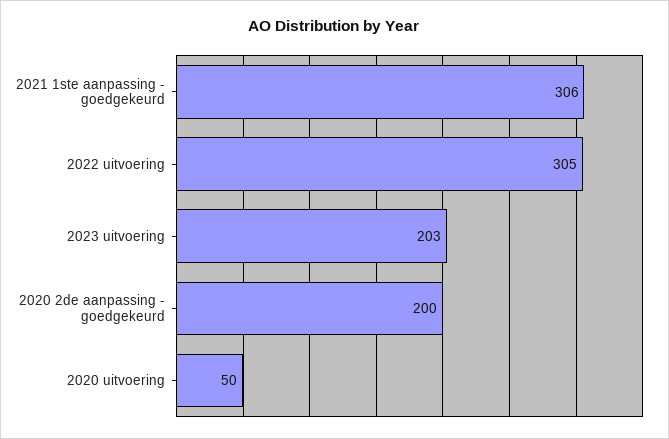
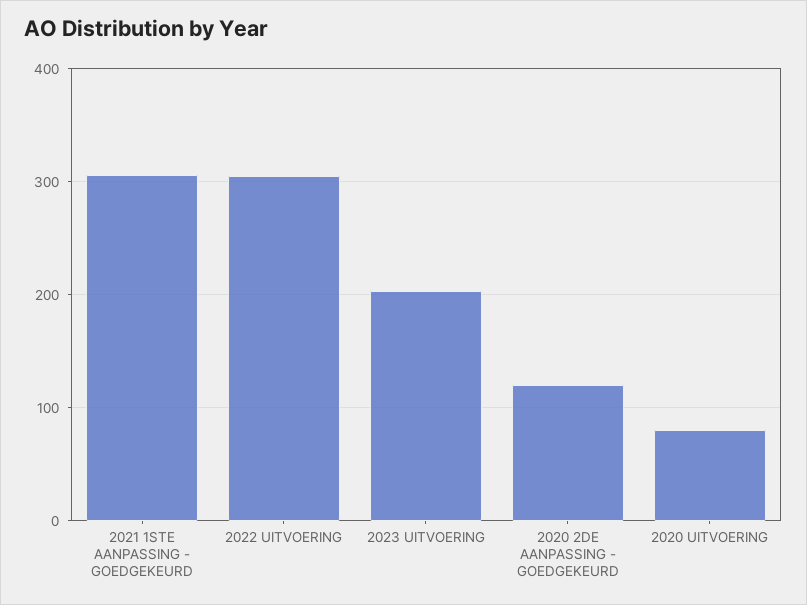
  {
    "2021 1ste aanpassing - goedgekeurd": 306,
    "2022 uitvoering": 305,
    "2023 uitvoering": 203,
-   "2020 2de aanpassing - goedgekeurd": 200,
+   "2020 2de aanpassing - goedgekeurd": 120,
-   "2020 uitvoering": 50
+   "2020 uitvoering": 80
  }

